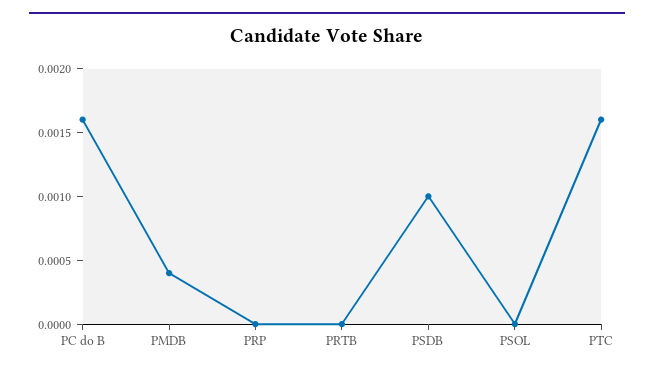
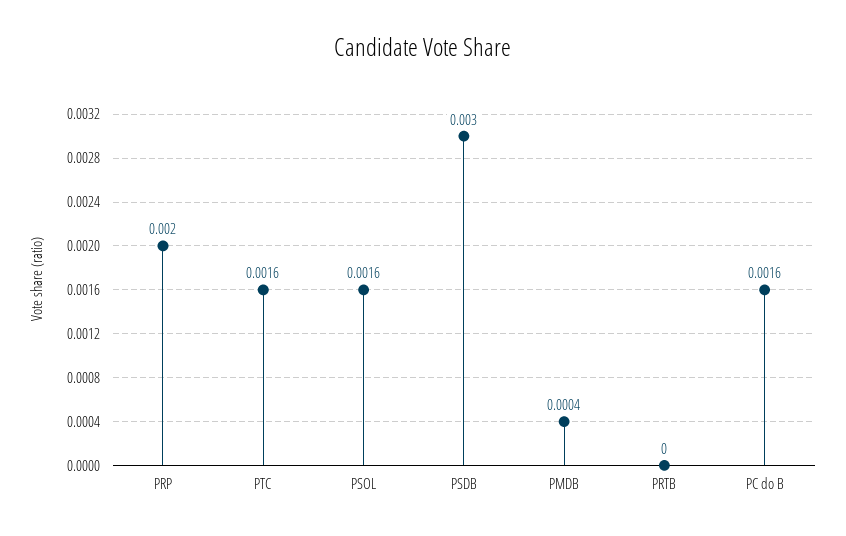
  {
    "PC do B": 0.0016,
    "PMDB": 0.0004,
-   "PRP": 0,
+   "PRP": 0.002,
    "PRTB": 0,
-   "PSDB": 0.001,
+   "PSDB": 0.003,
-   "PSOL": 0,
+   "PSOL": 0.0016,
    "PTC": 0.0016
  }

